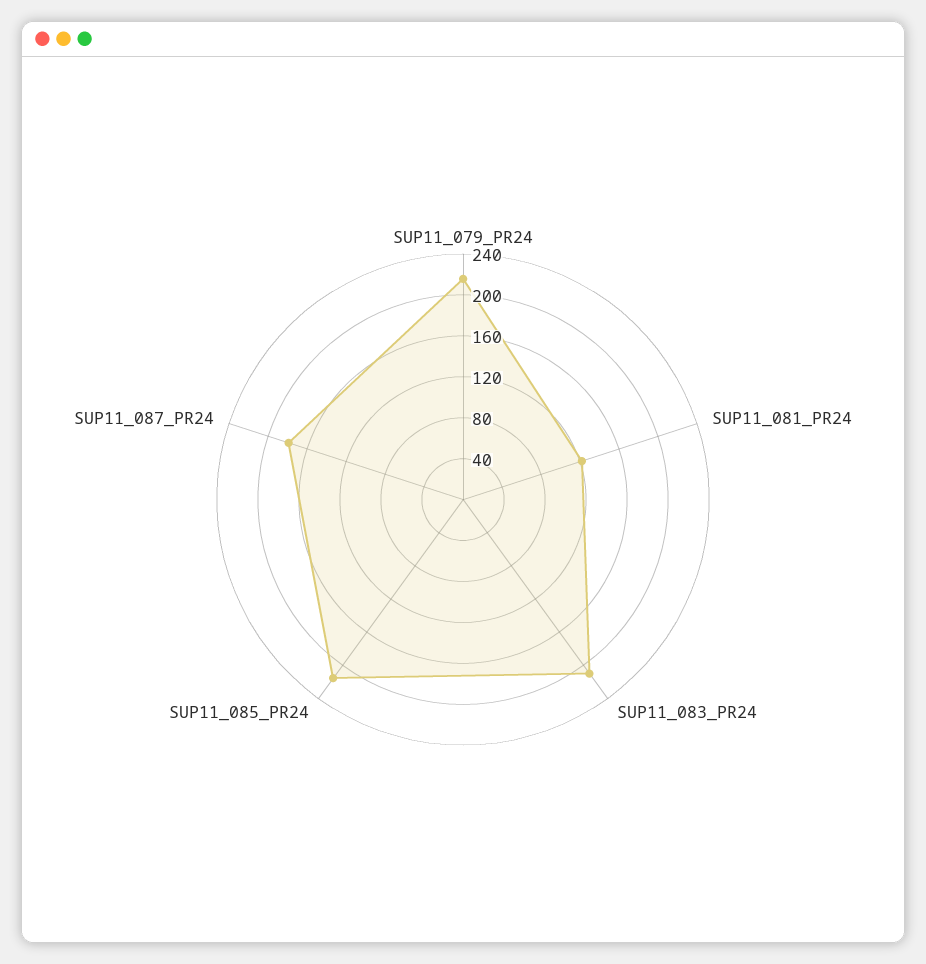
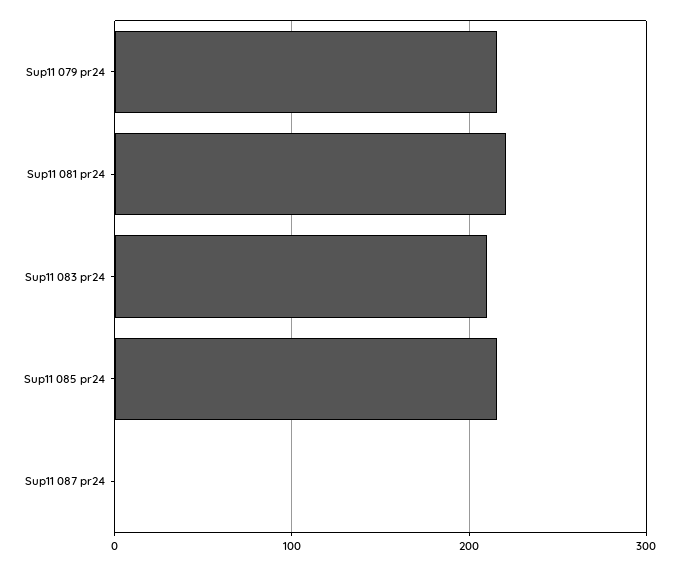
  {
    "SUP11_079_PR24": 220,
-   "SUP11_081_PR24": 120,
+   "SUP11_081_PR24": 220,
    "SUP11_083_PR24": 210,
    "SUP11_085_PR24": 220,
-   "SUP11_087_PR24": 180
+   "SUP11_087_PR24": 0
  }

